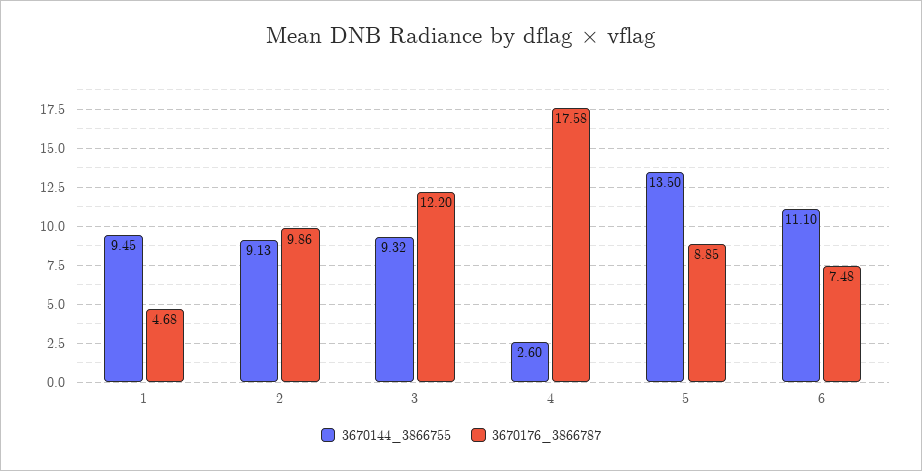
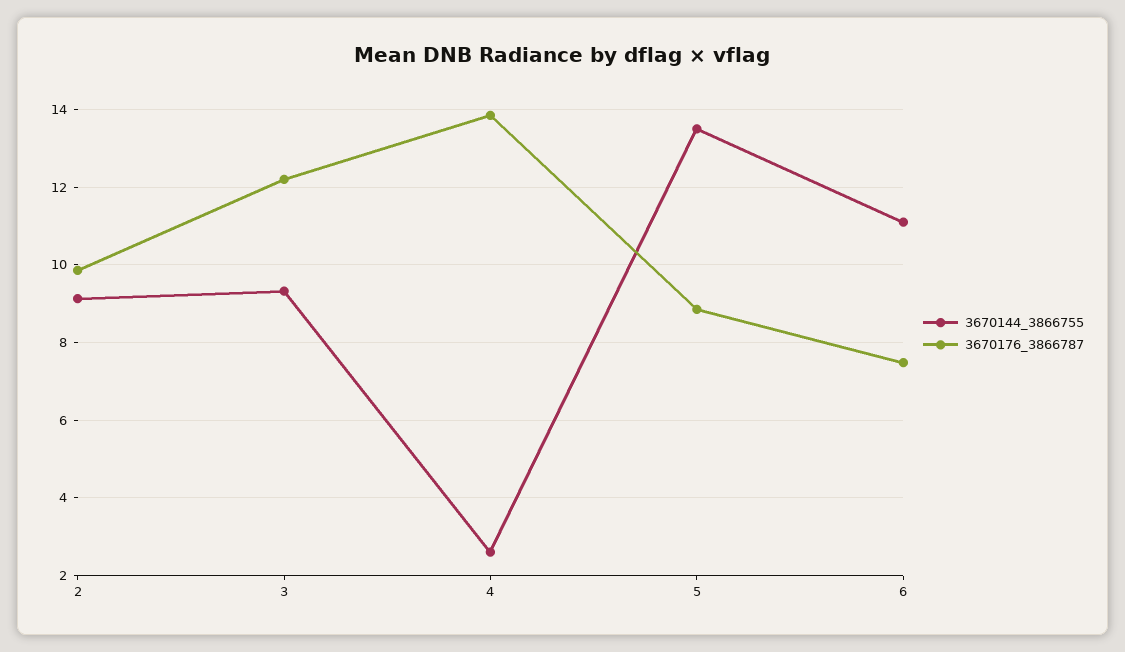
  {
    "3670144_3866755": {
-     "1": 9.45,
      "2": 9.13,
      "3": 9.32,
      "4": 2.6,
      "5": 13.5,
      "6": 11.1
    },
    "3670176_3866787": {
-     "1": 4.68,
      "2": 9.86,
      "3": 12.2,
-     "4": 17.58,
+     "4": 13.8,
      "5": 8.85,
      "6": 7.48
    }
  }

